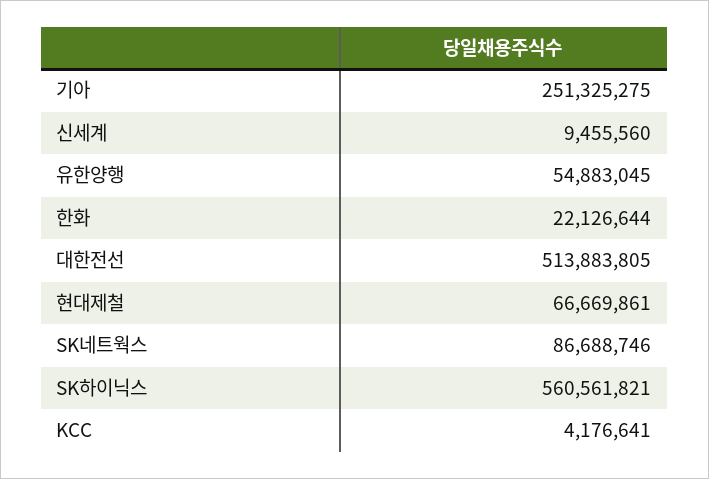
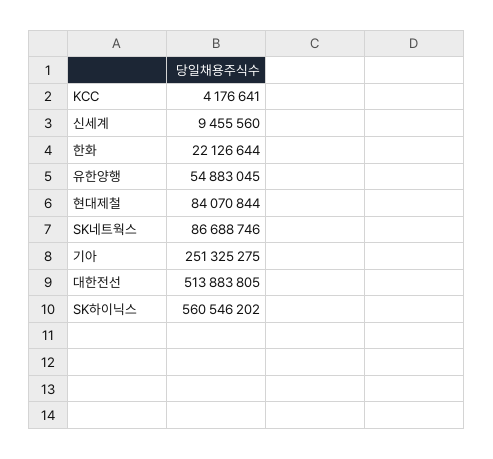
  {
    "기아": 251325275,
    "신세계": 9455560,
    "유한양행": 54883045,
    "한화": 22126644,
    "대한전선": 513883805,
-   "현대제철": 66669861,
+   "현대제철": 84070844,
    "SK네트웍스": 86688746,
-   "SK하이닉스": 560561821,
+   "SK하이닉스": 560546202,
    "KCC": 4176641
  }

